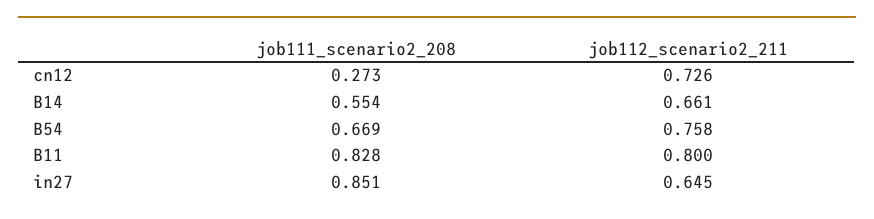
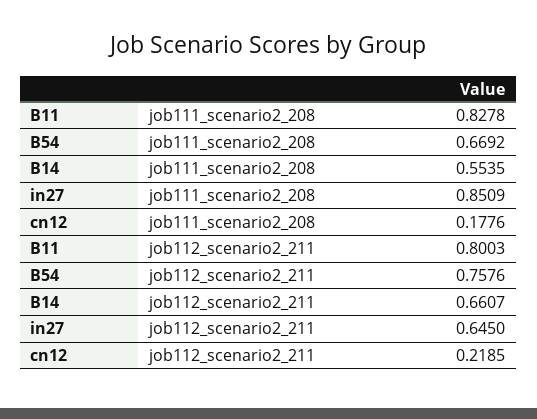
  {
    "job111_scenario2_208": {
-     "cn12": 0.273,
+     "cn12": 0.1776,
      "B14": 0.5535,
      "B54": 0.6692,
      "B11": 0.8278,
      "in27": 0.8509
    },
    "job112_scenario2_211": {
-     "cn12": 0.726,
+     "cn12": 0.2185,
      "B14": 0.6607,
      "B54": 0.7576,
      "B11": 0.8003,
      "in27": 0.645
    }
  }

